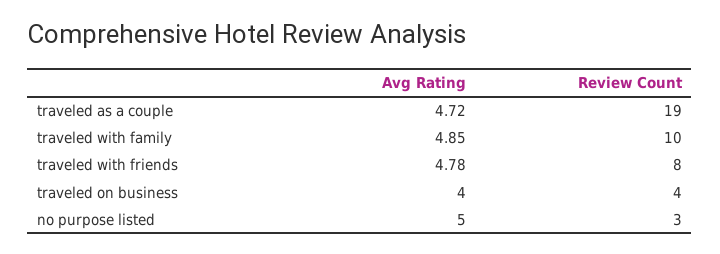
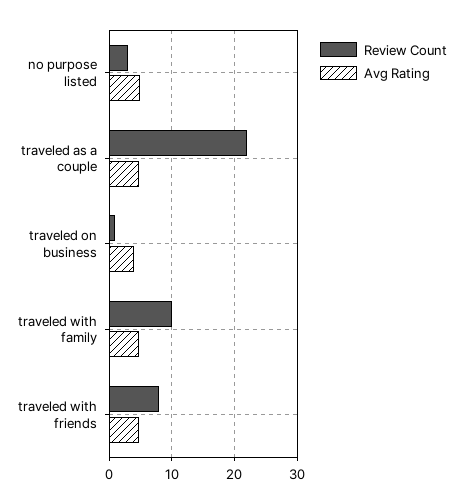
  {
    "Avg Rating": {
      "traveled as a couple": 4.72,
      "traveled with family": 4.85,
      "traveled with friends": 4.78,
      "traveled on business": 4,
      "no purpose listed": 5
    },
    "Review Count": {
-     "traveled as a couple": 19,
+     "traveled as a couple": 22,
      "traveled with family": 10,
      "traveled with friends": 8,
-     "traveled on business": 4,
+     "traveled on business": 1,
      "no purpose listed": 3
    }
  }

